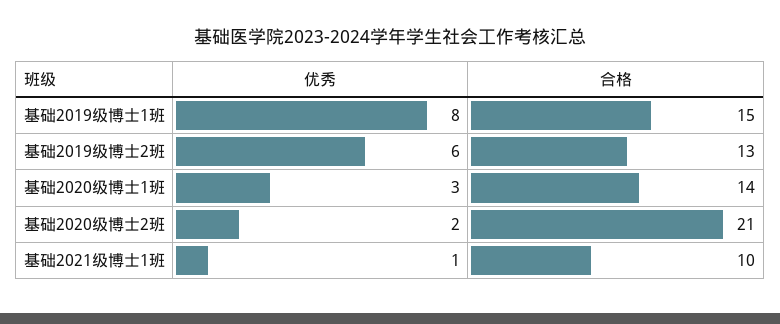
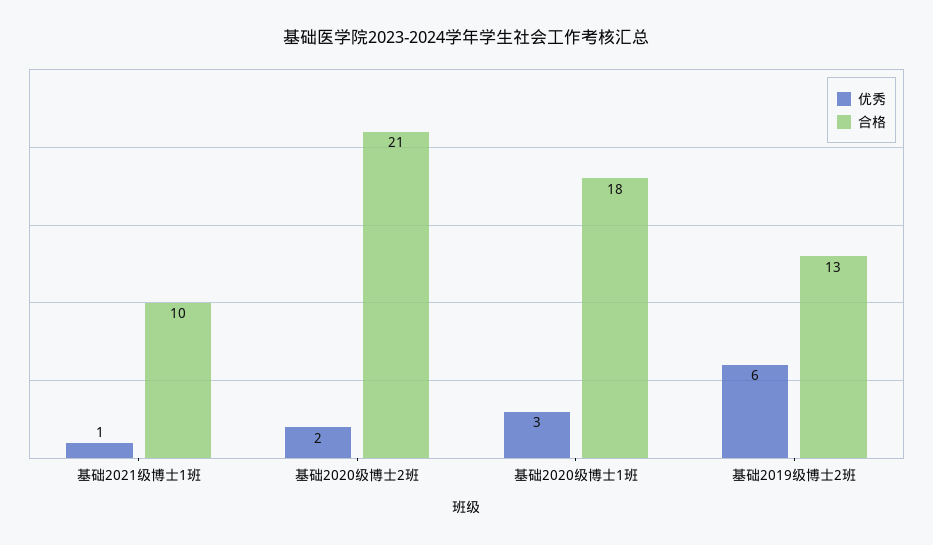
  {
    "优秀": {
-     "基础2019级博士1班": 8,
      "基础2019级博士2班": 6,
      "基础2020级博士1班": 3,
      "基础2020级博士2班": 2,
      "基础2021级博士1班": 1
    },
    "合格": {
-     "基础2019级博士1班": 15,
      "基础2019级博士2班": 13,
-     "基础2020级博士1班": 14,
+     "基础2020级博士1班": 18,
      "基础2020级博士2班": 21,
      "基础2021级博士1班": 10
    }
  }

